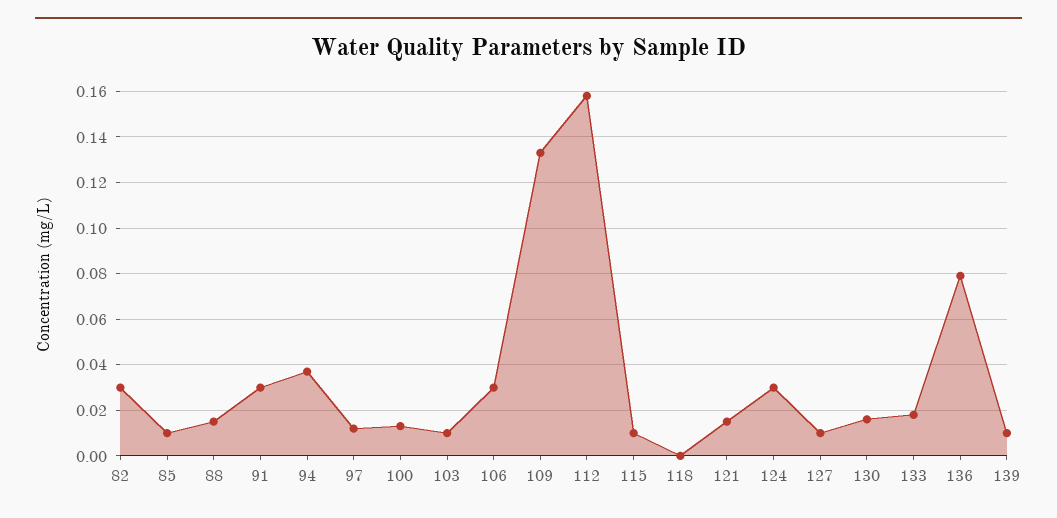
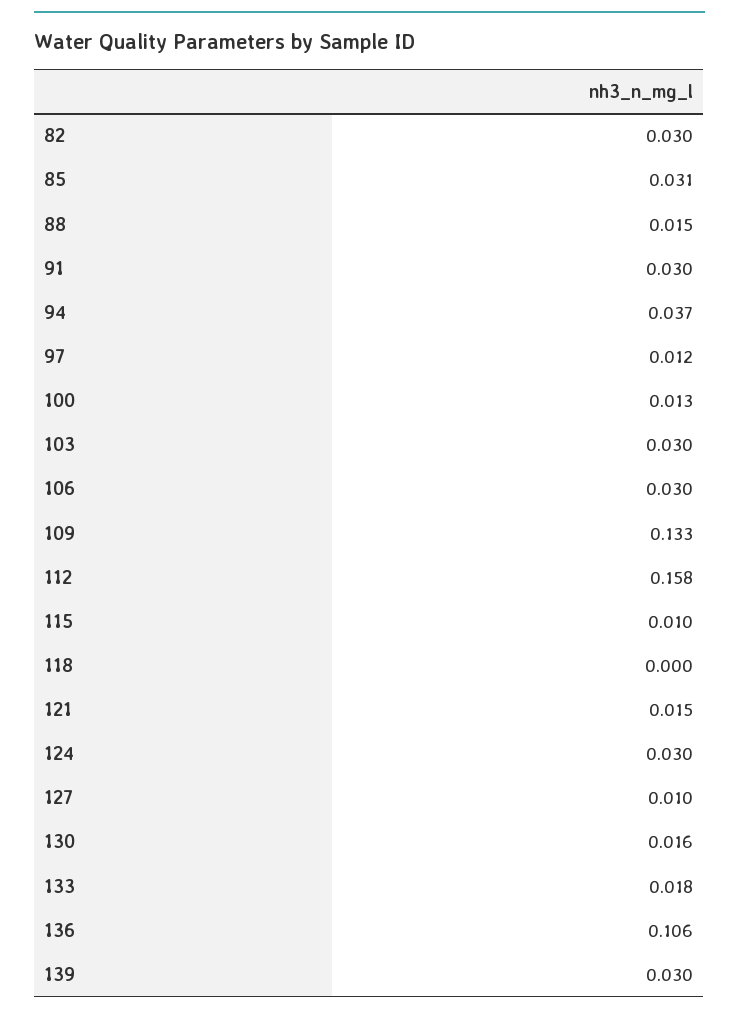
  {
    "82": 0.03,
-   "85": 0.01,
+   "85": 0.031,
    "88": 0.015,
    "91": 0.03,
    "94": 0.037,
    "97": 0.012,
    "100": 0.013,
-   "103": 0.01,
+   "103": 0.03,
    "106": 0.03,
    "109": 0.133,
    "112": 0.158,
    "115": 0.01,
    "118": 0,
    "121": 0.015,
    "124": 0.03,
    "127": 0.01,
    "130": 0.016,
    "133": 0.018,
-   "136": 0.08,
+   "136": 0.106,
-   "139": 0.01
+   "139": 0.03
  }

